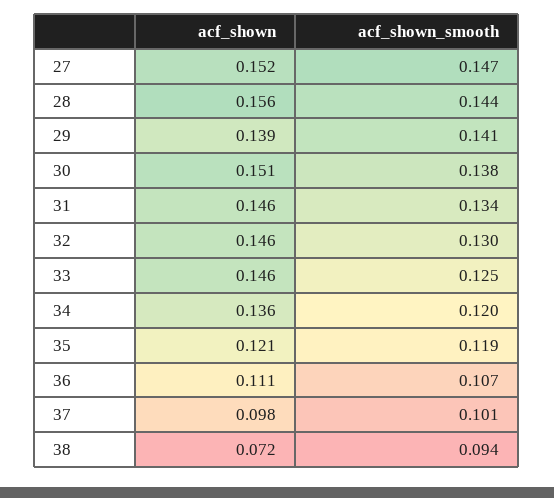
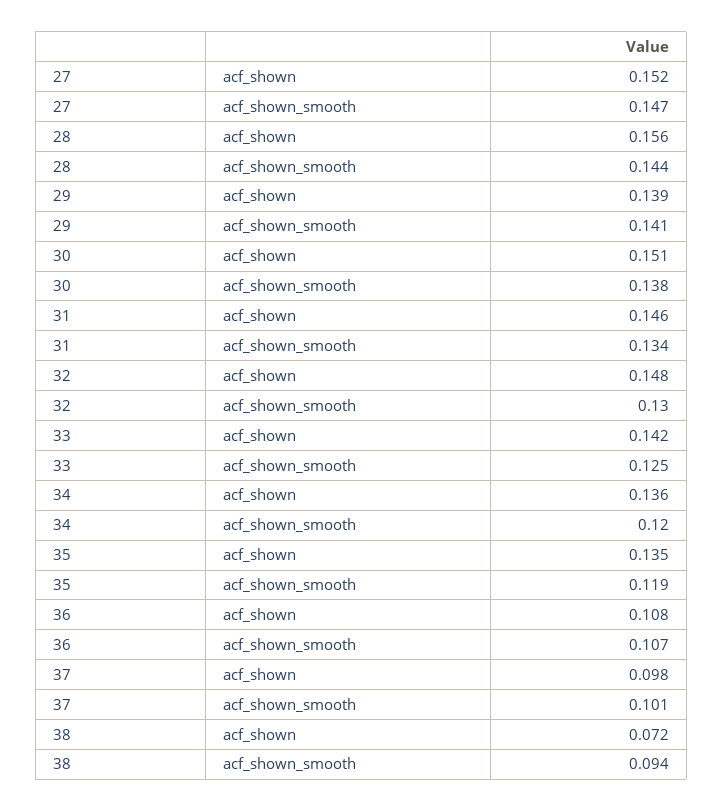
  {
    "acf_shown": {
      "27": 0.152,
      "28": 0.156,
      "29": 0.139,
      "30": 0.151,
      "31": 0.146,
-     "32": 0.146,
+     "32": 0.148,
-     "33": 0.146,
+     "33": 0.142,
      "34": 0.136,
-     "35": 0.121,
+     "35": 0.135,
-     "36": 0.111,
+     "36": 0.108,
      "37": 0.098,
      "38": 0.072
    },
    "acf_shown_smooth": {
      "27": 0.147,
      "28": 0.144,
      "29": 0.141,
      "30": 0.138,
      "31": 0.134,
      "32": 0.13,
      "33": 0.125,
      "34": 0.12,
      "35": 0.119,
      "36": 0.107,
      "37": 0.101,
      "38": 0.094
    }
  }

